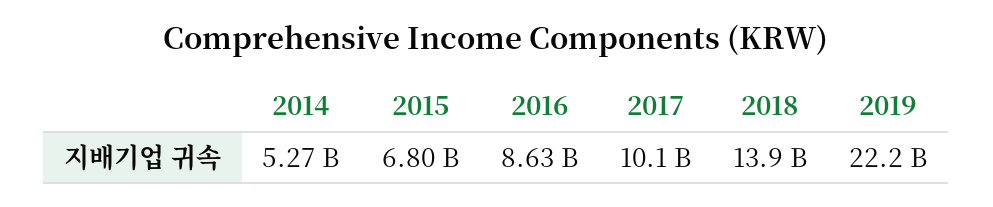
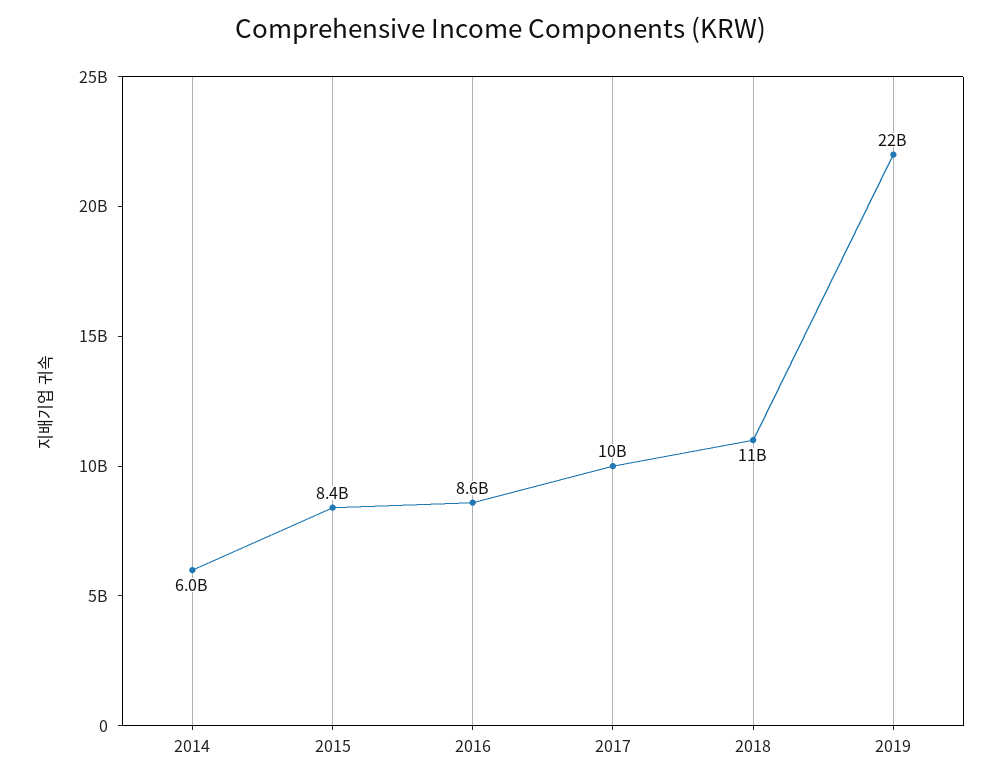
  {
-   "2014": 5270000000,
+   "2014": 6000000000,
-   "2015": 6800000000,
+   "2015": 8400000000,
    "2016": 8630000000,
    "2017": 10100000000,
-   "2018": 13900000000,
+   "2018": 11000000000,
    "2019": 22200000000
  }

